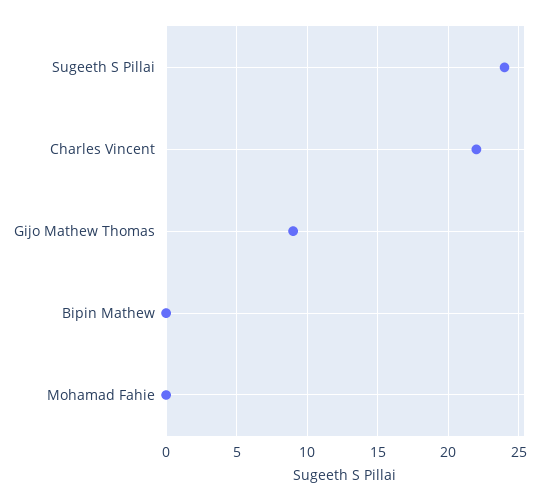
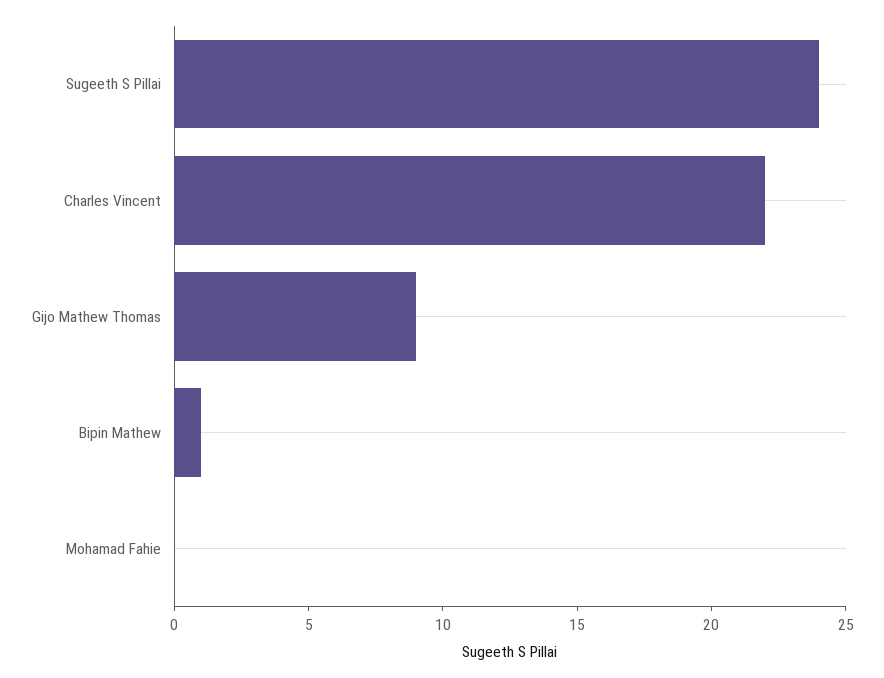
  {
    "Sugeeth S Pillai": 24,
    "Charles Vincent": 22,
    "Gijo Mathew Thomas": 9,
-   "Bipin Mathew": 0,
+   "Bipin Mathew": 1,
    "Mohamad Fahie": 0
  }

